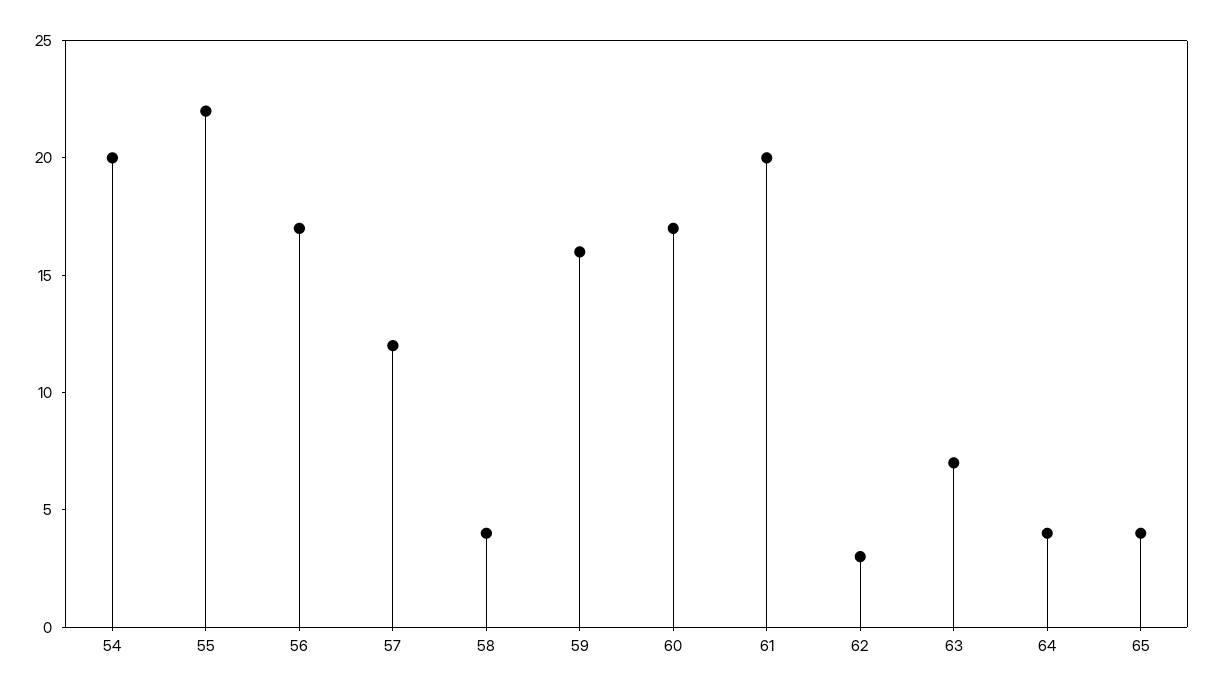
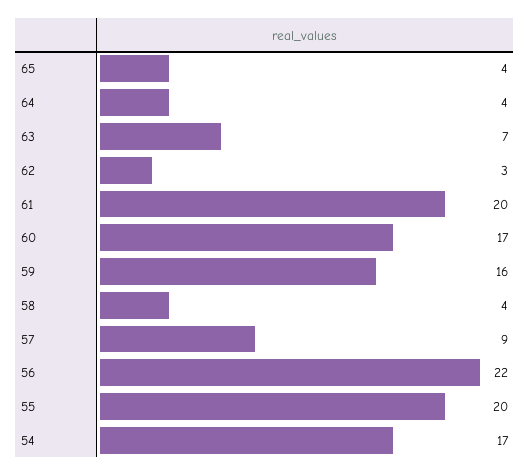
  {
-   "54": 20,
+   "54": 17,
-   "55": 22,
+   "55": 20,
-   "56": 17,
+   "56": 22,
-   "57": 12,
+   "57": 9,
    "58": 4,
    "59": 16,
    "60": 17,
    "61": 20,
    "62": 3,
    "63": 7,
    "64": 4,
    "65": 4
  }

